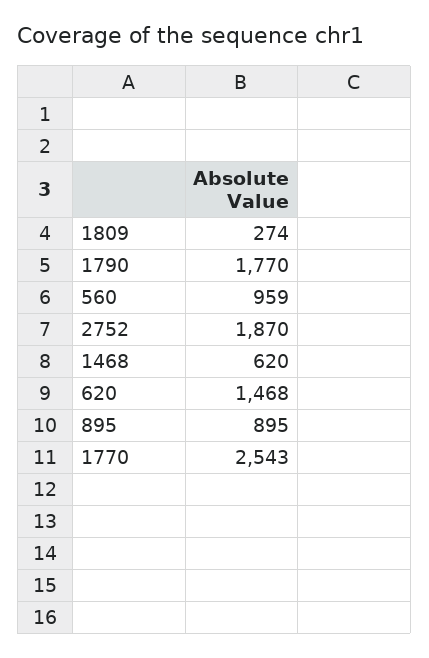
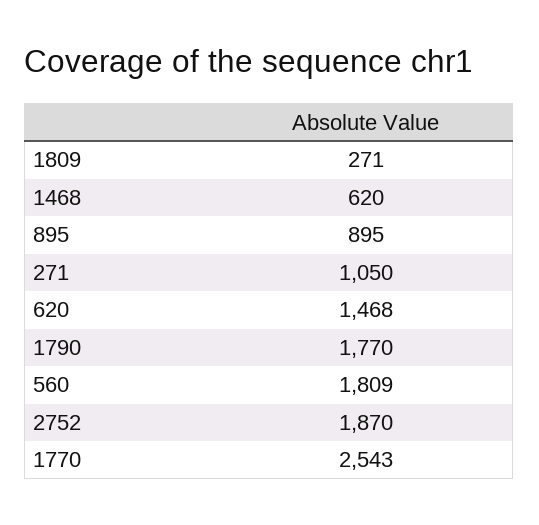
  {
-   "1809": 274,
+   "1809": 271,
    "1790": 1770,
-   "560": 959,
+   "560": 1809,
    "2752": 1870,
    "1468": 620,
    "620": 1468,
    "895": 895,
-   "1770": 2543
+   "1770": 2543,
+   "271": 1050
  }

